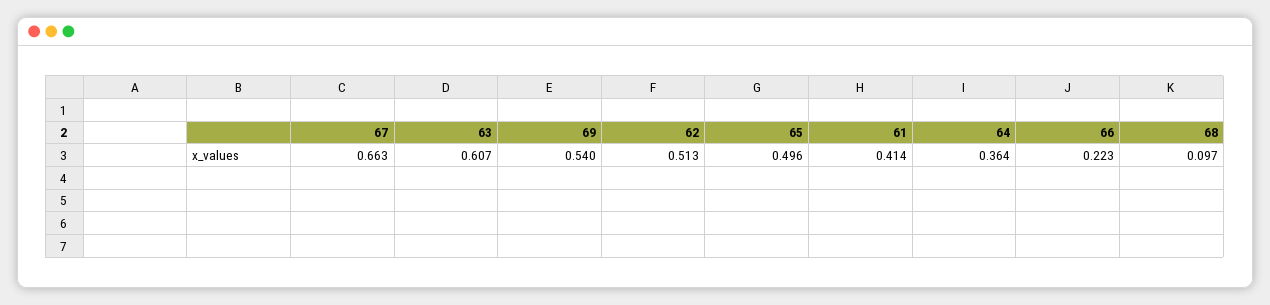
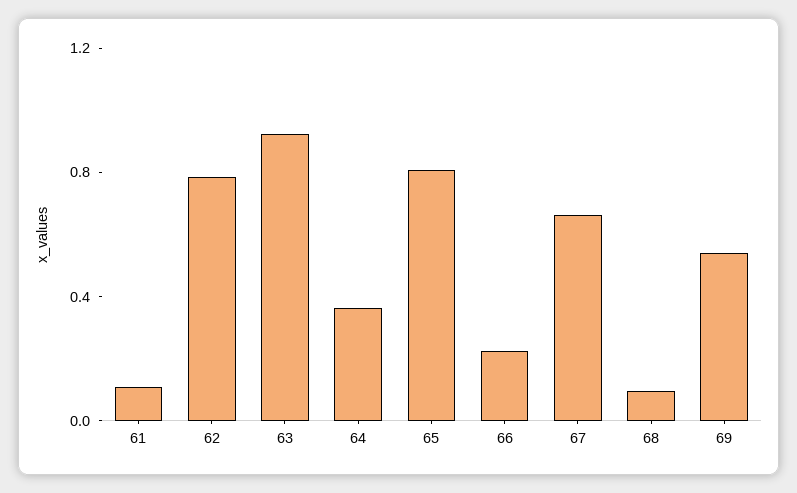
  {
    "67": 0.663,
-   "63": 0.607,
+   "63": 0.9,
    "69": 0.54,
-   "62": 0.513,
+   "62": 0.8,
-   "65": 0.496,
+   "65": 0.8,
-   "61": 0.414,
+   "61": 0.1,
    "64": 0.364,
    "66": 0.223,
    "68": 0.097
  }

